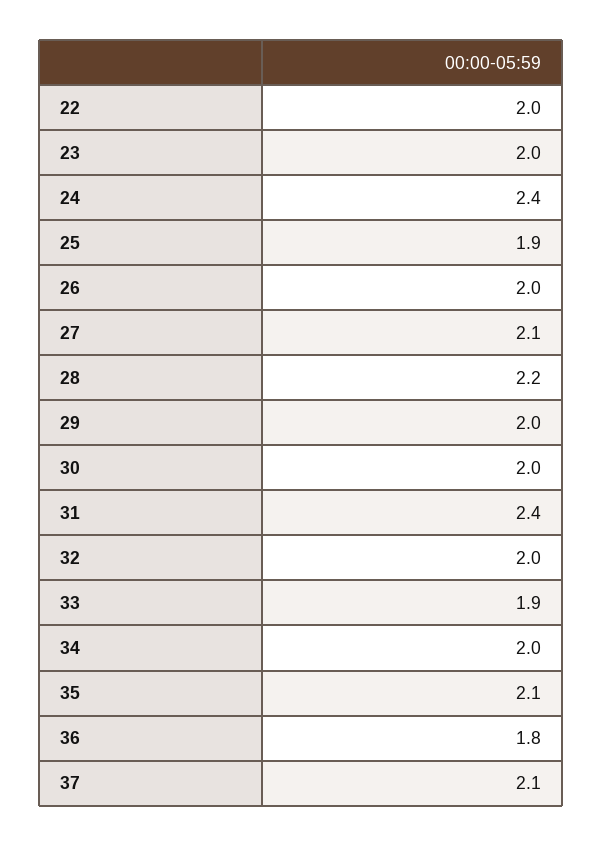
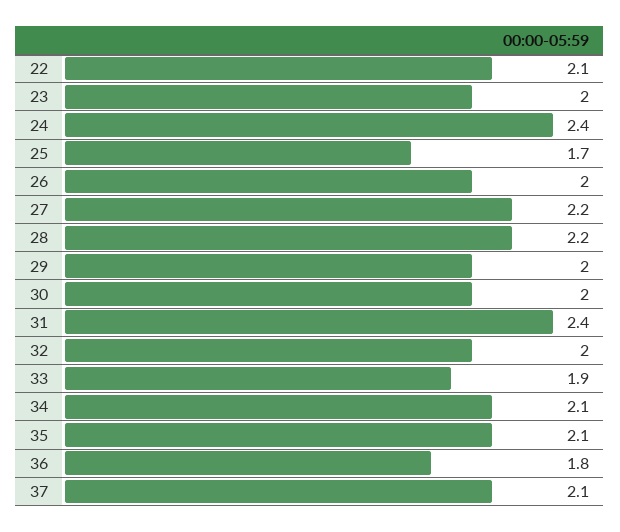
  {
-   "22": 2,
+   "22": 2.1,
    "23": 2,
    "24": 2.4,
-   "25": 1.9,
+   "25": 1.7,
    "26": 2,
-   "27": 2.1,
+   "27": 2.2,
    "28": 2.2,
    "29": 2,
    "30": 2,
    "31": 2.4,
    "32": 2,
    "33": 1.9,
-   "34": 2,
+   "34": 2.1,
    "35": 2.1,
    "36": 1.8,
    "37": 2.1
  }

